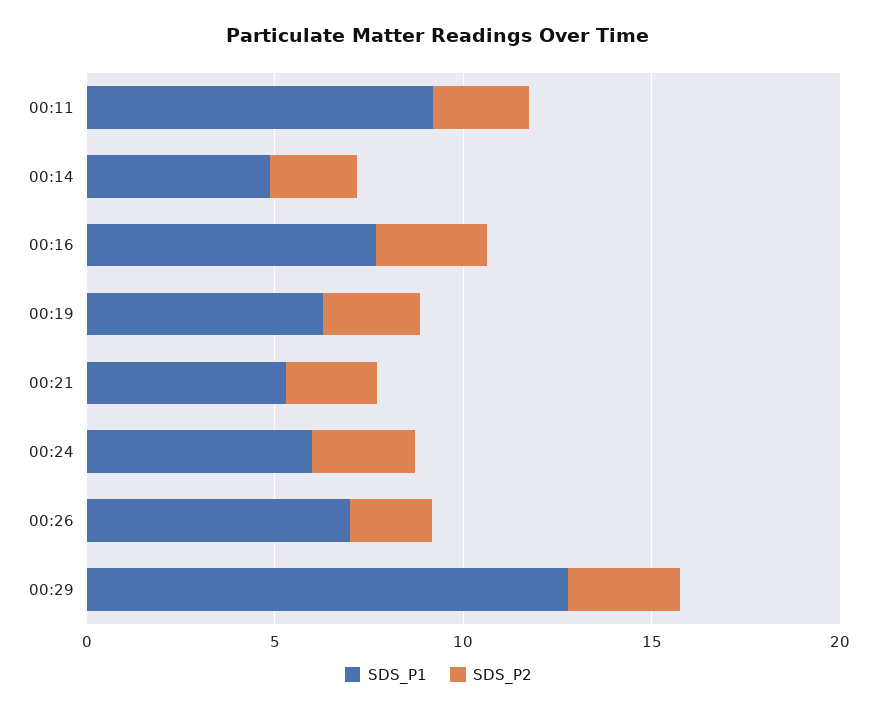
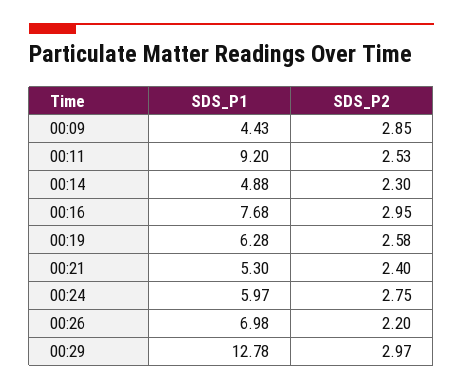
  {
    "SDS_P1": {
      "00:11": 9.2,
      "00:14": 4.88,
      "00:16": 7.68,
      "00:19": 6.28,
      "00:21": 5.3,
      "00:24": 5.97,
      "00:26": 6.98,
-     "00:29": 12.78
+     "00:29": 12.78,
+     "00:09": 4.43
    },
    "SDS_P2": {
      "00:11": 2.53,
      "00:14": 2.3,
      "00:16": 2.95,
      "00:19": 2.58,
      "00:21": 2.4,
      "00:24": 2.75,
      "00:26": 2.2,
-     "00:29": 2.97
+     "00:29": 2.97,
+     "00:09": 2.85
    }
  }

